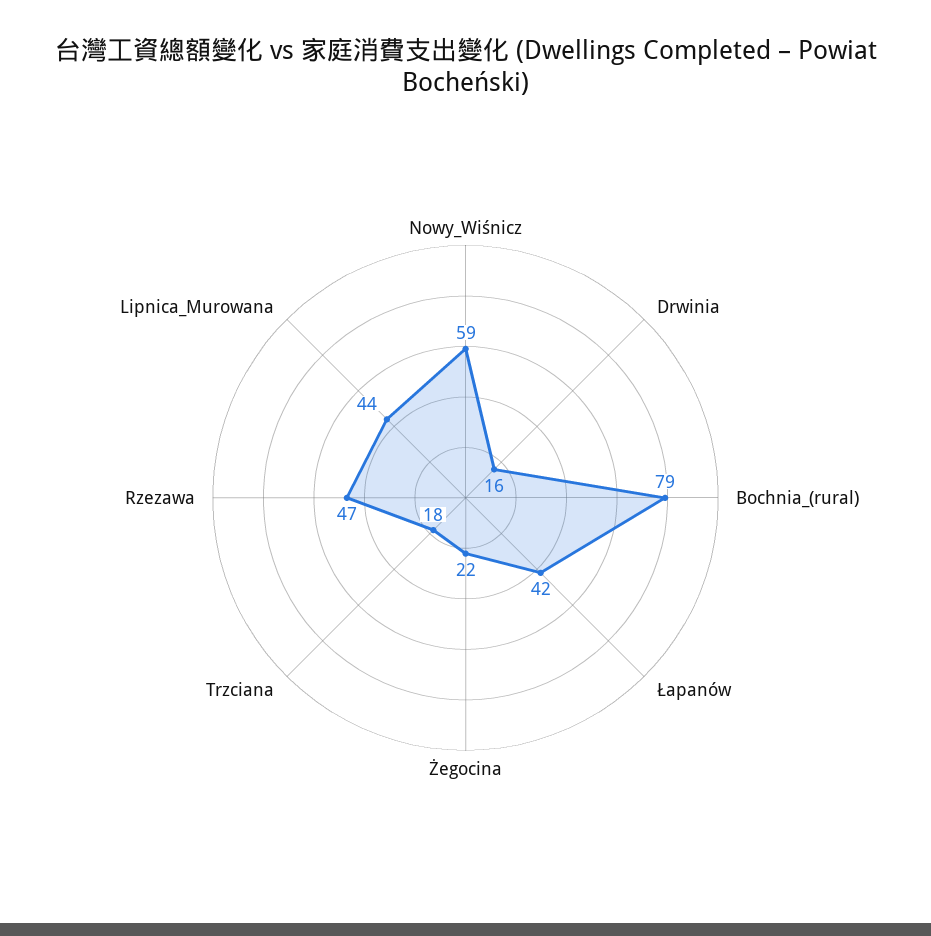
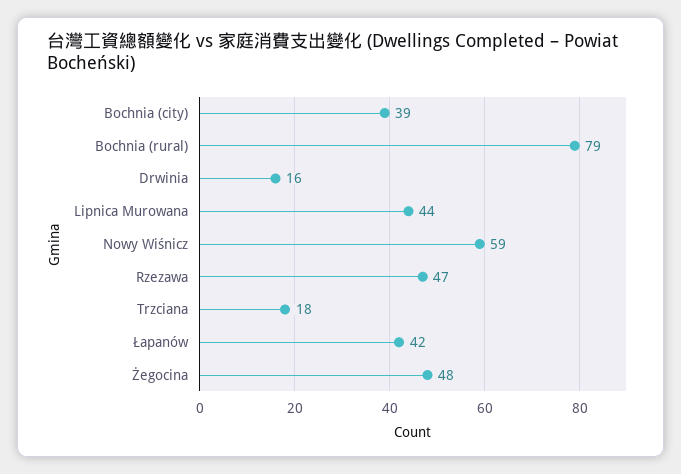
  {
    "Nowy_Wiśnicz": 59,
    "Drwinia": 16,
    "Bochnia_(rural)": 79,
    "Łapanów": 42,
-   "Żegocina": 22,
+   "Żegocina": 48,
    "Trzciana": 18,
    "Rzezawa": 47,
-   "Lipnica_Murowana": 44
+   "Lipnica_Murowana": 44,
+   "Bochnia (city)": 39
  }

